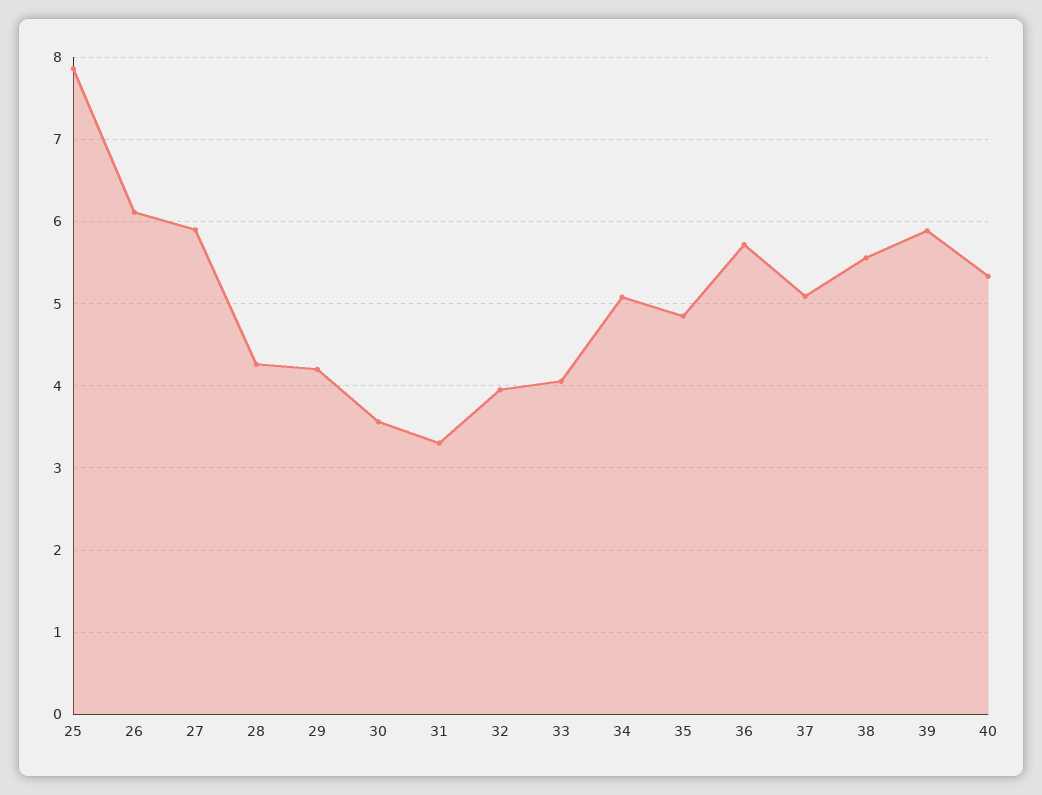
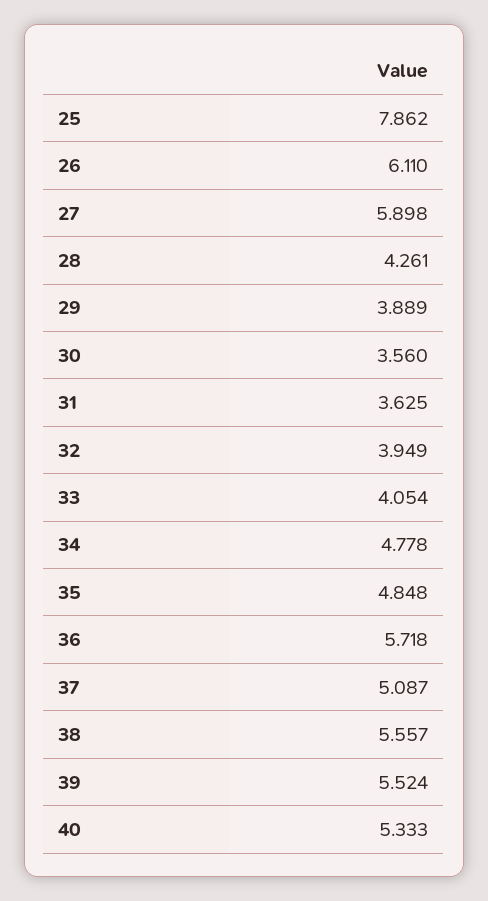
  {
    "25": 7.862,
    "26": 6.11,
    "27": 5.898,
    "28": 4.261,
-   "29": 4.2,
+   "29": 3.889,
    "30": 3.56,
-   "31": 3.3,
+   "31": 3.625,
    "32": 3.949,
    "33": 4.054,
-   "34": 5.1,
+   "34": 4.778,
    "35": 4.848,
    "36": 5.718,
    "37": 5.087,
    "38": 5.557,
-   "39": 5.9,
+   "39": 5.524,
    "40": 5.333
  }

